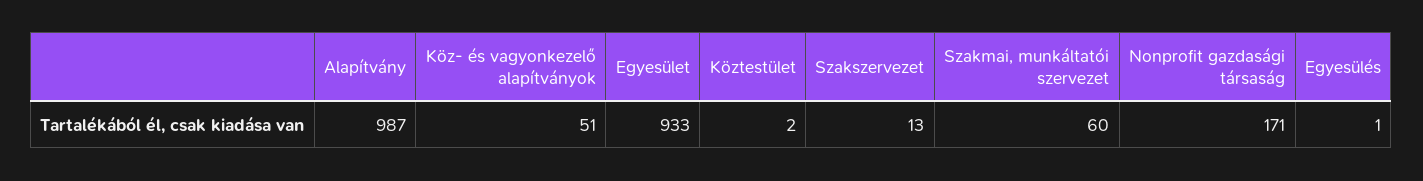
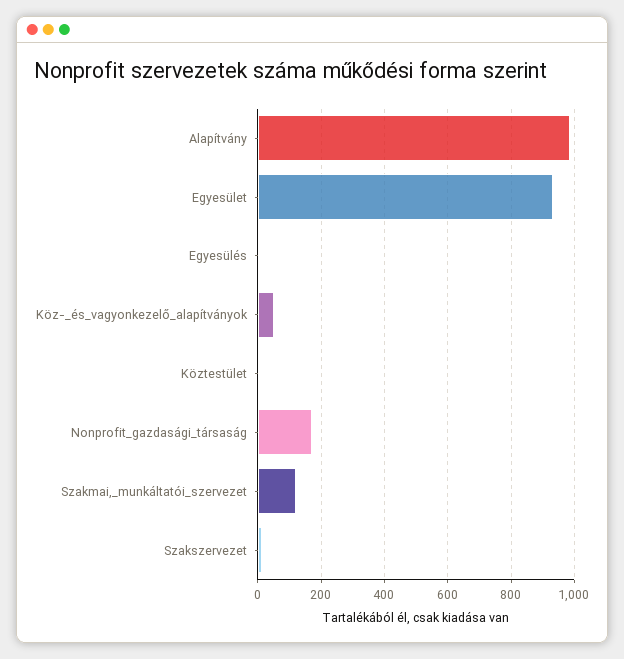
  {
    "Alapítvány": 987,
    "Köz- és vagyonkezelő alapítványok": 51,
    "Egyesület": 933,
    "Köztestület": 2,
    "Szakszervezet": 13,
-   "Szakmai, munkáltatói szervezet": 60,
+   "Szakmai, munkáltatói szervezet": 120,
    "Nonprofit gazdasági társaság": 171,
    "Egyesülés": 1
  }

